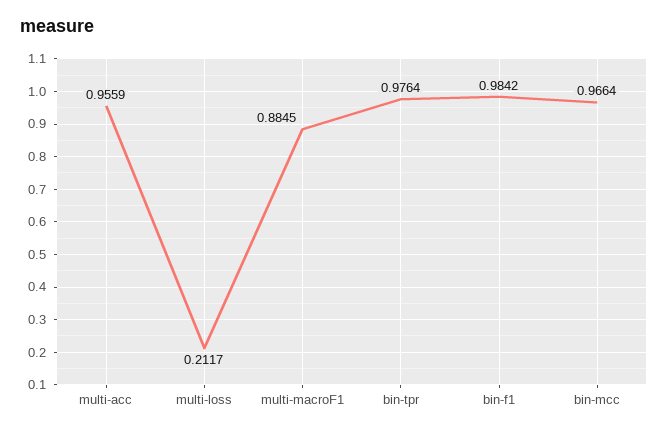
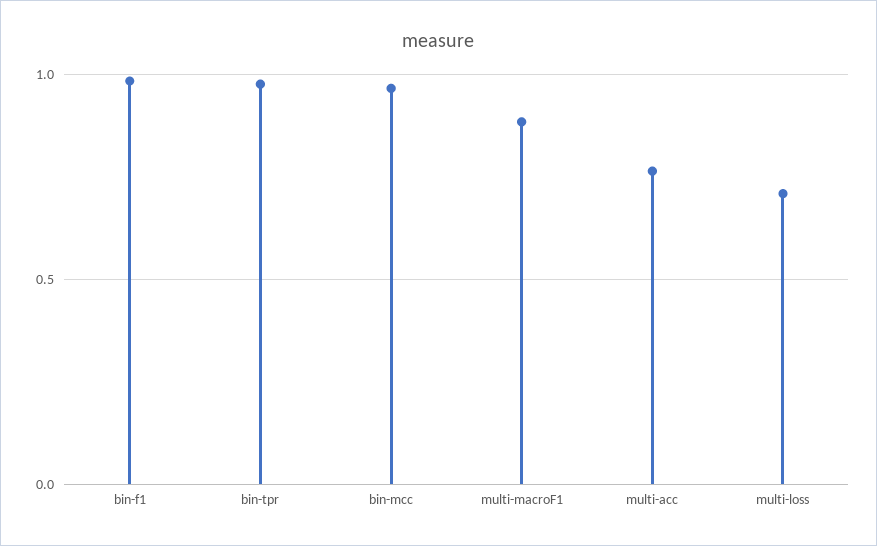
  {
-   "multi-acc": 0.9559,
+   "multi-acc": 0.75,
-   "multi-loss": 0.2117,
+   "multi-loss": 0.7,
    "multi-macroF1": 0.8845,
    "bin-tpr": 0.9764,
    "bin-f1": 0.9842,
    "bin-mcc": 0.9664
  }

